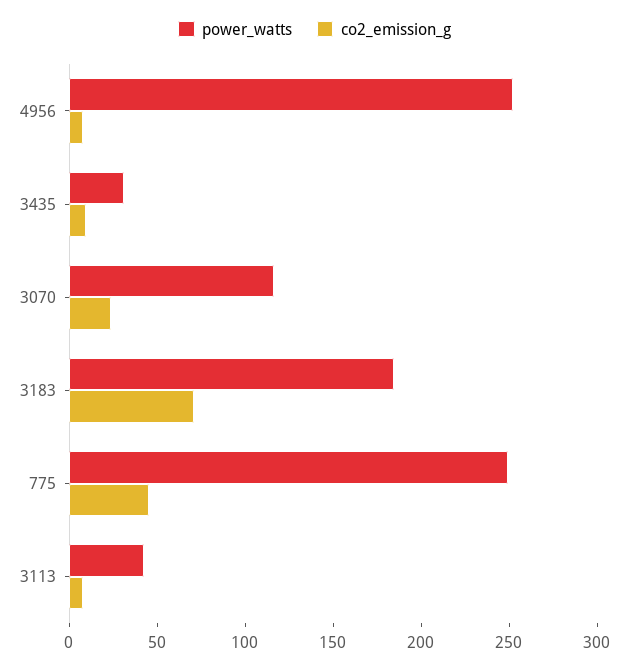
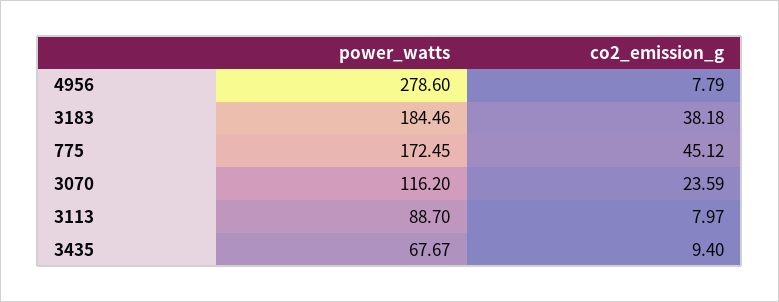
  {
    "power_watts": {
-     "4956": 250,
+     "4956": 278.6,
-     "3435": 30,
+     "3435": 67.67,
      "3070": 116.2,
      "3183": 184.46,
-     "775": 250,
+     "775": 172.45,
-     "3113": 40
+     "3113": 88.7
    },
    "co2_emission_g": {
      "4956": 7.79,
      "3435": 9.4,
      "3070": 23.59,
-     "3183": 70,
+     "3183": 38.18,
      "775": 45.12,
      "3113": 7.97
    }
  }

